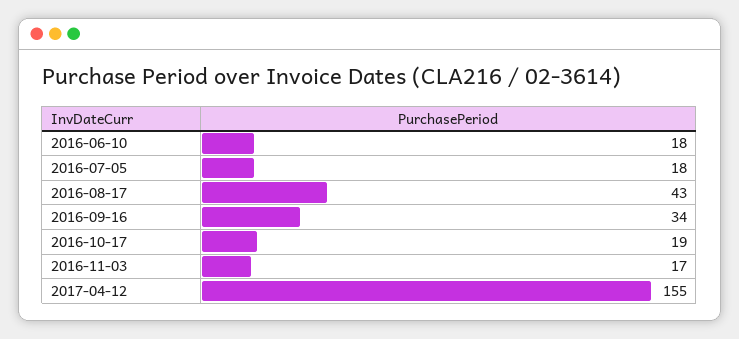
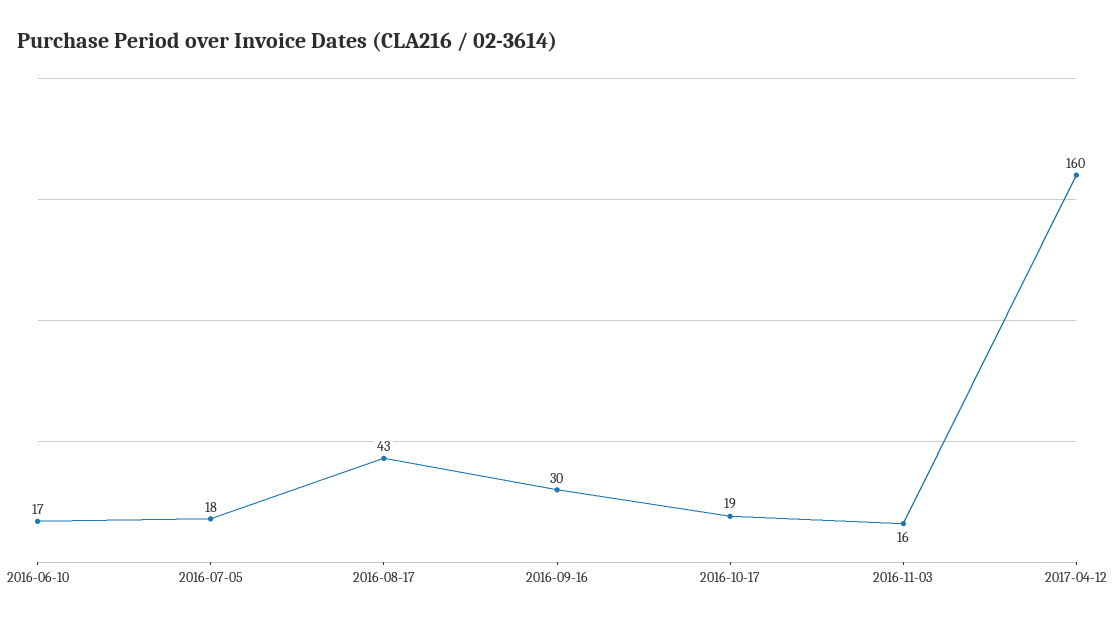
  {
-   "2016-06-10": 18,
+   "2016-06-10": 17,
    "2016-07-05": 18,
    "2016-08-17": 43,
-   "2016-09-16": 34,
+   "2016-09-16": 30,
    "2016-10-17": 19,
-   "2016-11-03": 17,
+   "2016-11-03": 16,
-   "2017-04-12": 155
+   "2017-04-12": 160
  }

